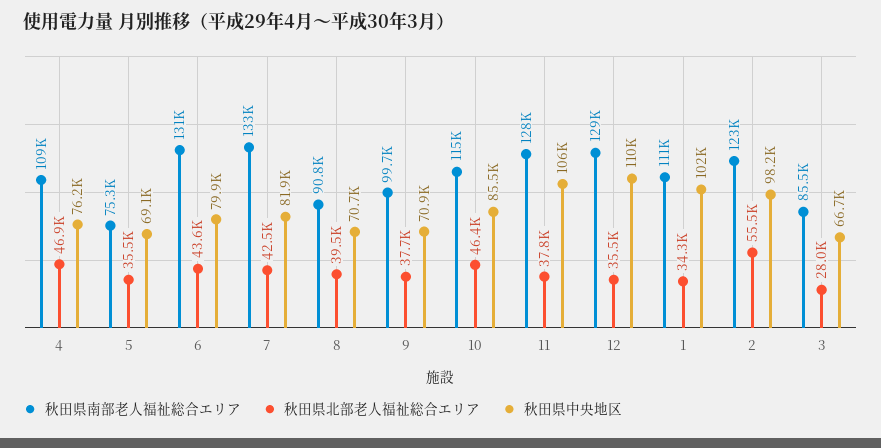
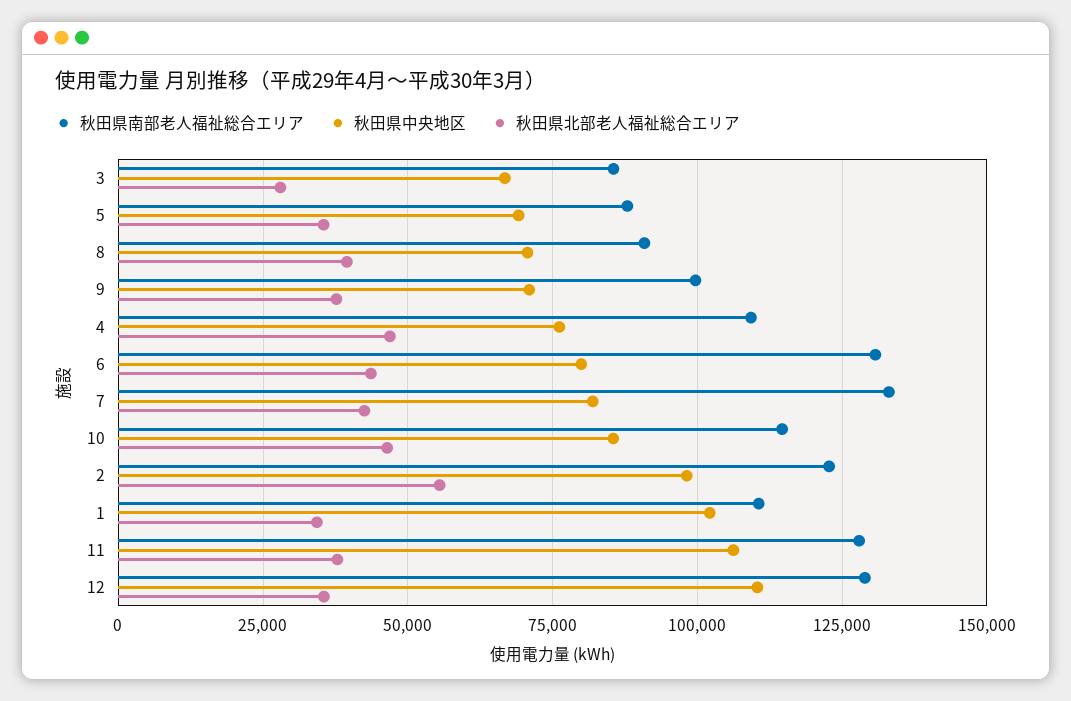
  {
    "秋田県南部老人福祉総合エリア": {
      "4": 109000,
-     "5": 75300,
+     "5": 87500,
      "6": 131000,
      "7": 133000,
      "8": 90800,
      "9": 99700,
      "10": 115000,
      "11": 128000,
      "12": 129000,
      "1": 111000,
      "2": 123000,
      "3": 85500
    },
    "秋田県北部老人福祉総合エリア": {
      "4": 46900,
      "5": 35500,
      "6": 43600,
      "7": 42500,
      "8": 39500,
      "9": 37700,
      "10": 46400,
      "11": 37800,
      "12": 35500,
      "1": 34300,
      "2": 55500,
      "3": 28000
    },
    "秋田県中央地区": {
      "4": 76200,
      "5": 69100,
      "6": 79900,
      "7": 81900,
      "8": 70700,
      "9": 70900,
      "10": 85500,
      "11": 106000,
      "12": 110000,
      "1": 102000,
      "2": 98200,
      "3": 66700
    }
  }

